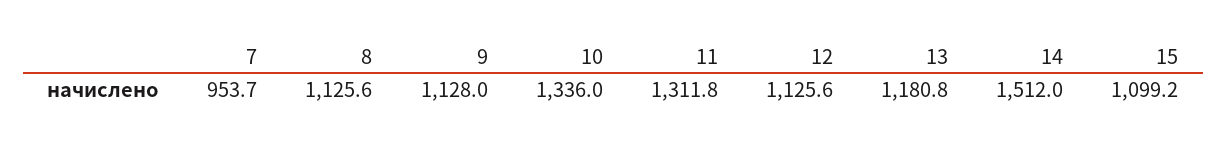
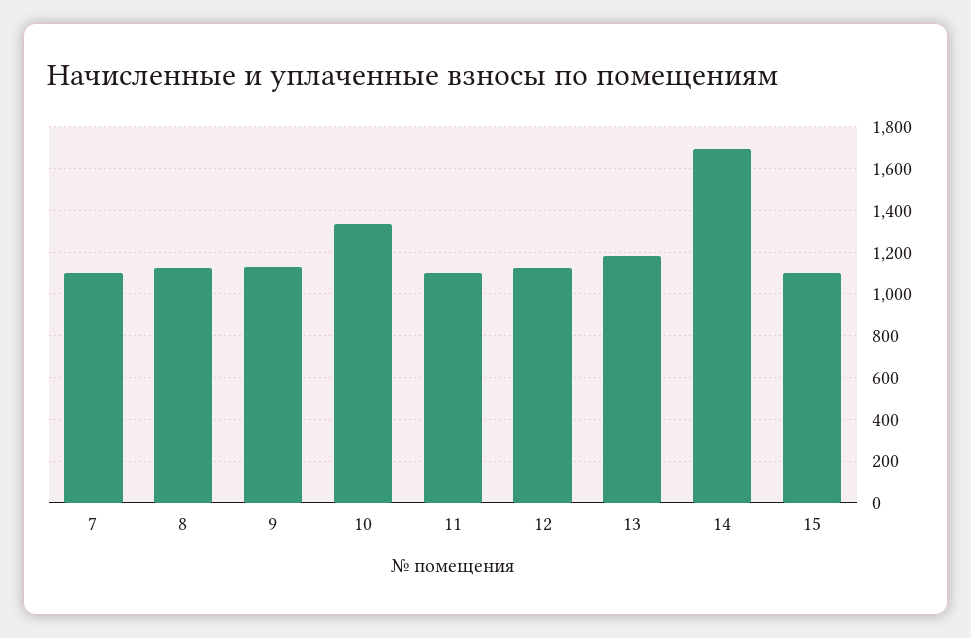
  {
-   "7": 953.7,
+   "7": 1100,
    "8": 1125.6,
    "9": 1128,
    "10": 1336,
-   "11": 1311.8,
+   "11": 1100,
    "12": 1125.6,
    "13": 1180.8,
-   "14": 1512,
+   "14": 1700,
    "15": 1099.2
  }

